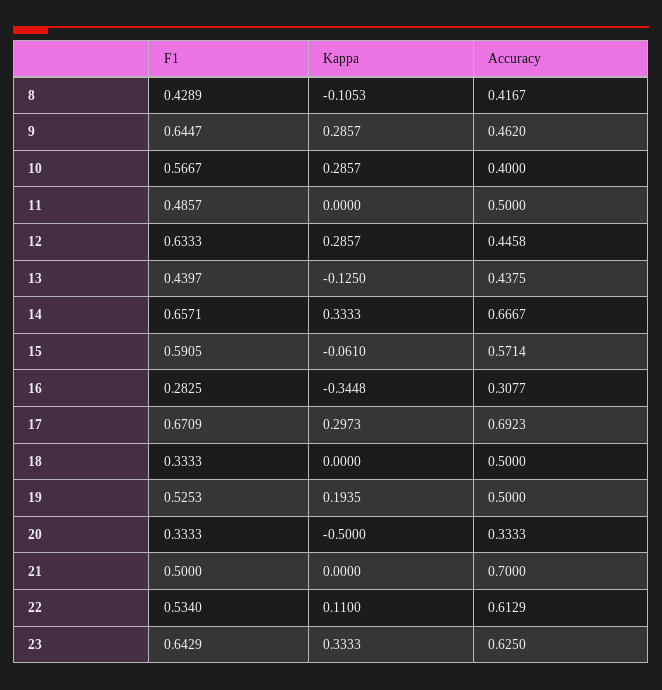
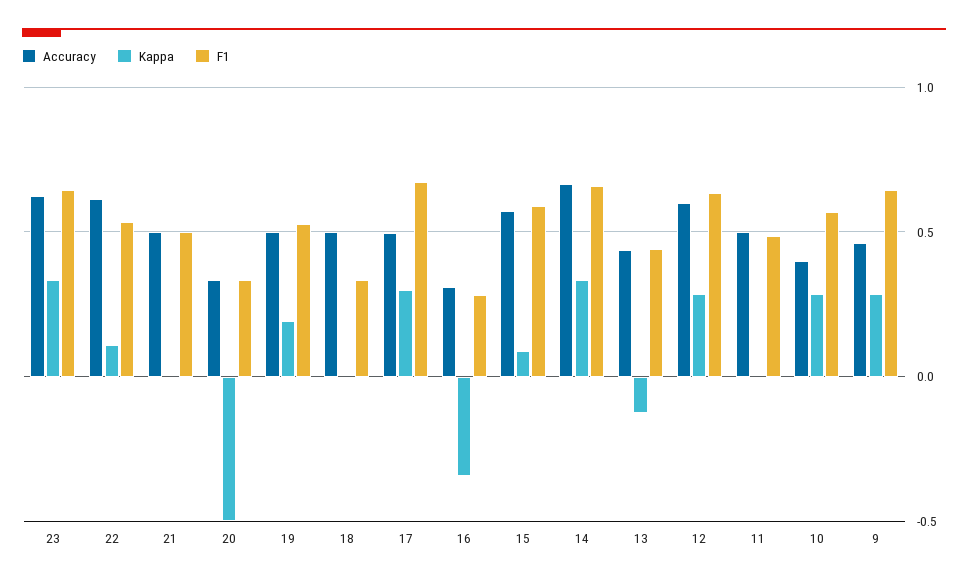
  {
    "F1": {
-     "8": 0.4289,
      "9": 0.6447,
      "10": 0.5667,
      "11": 0.4857,
      "12": 0.6333,
      "13": 0.4397,
      "14": 0.6571,
      "15": 0.5905,
      "16": 0.2825,
      "17": 0.6709,
      "18": 0.3333,
      "19": 0.5253,
      "20": 0.3333,
      "21": 0.5,
      "22": 0.534,
      "23": 0.6429
    },
    "Kappa": {
-     "8": -0.1053,
      "9": 0.2857,
      "10": 0.2857,
      "11": 0,
      "12": 0.2857,
      "13": -0.125,
      "14": 0.3333,
-     "15": -0.061,
+     "15": 0.1,
      "16": -0.3448,
      "17": 0.2973,
      "18": 0,
      "19": 0.1935,
      "20": -0.5,
      "21": 0,
      "22": 0.11,
      "23": 0.3333
    },
    "Accuracy": {
-     "8": 0.4167,
      "9": 0.462,
      "10": 0.4,
      "11": 0.5,
-     "12": 0.4458,
+     "12": 0.6,
      "13": 0.4375,
      "14": 0.6667,
      "15": 0.5714,
      "16": 0.3077,
-     "17": 0.6923,
+     "17": 0.5,
      "18": 0.5,
      "19": 0.5,
      "20": 0.3333,
-     "21": 0.7,
+     "21": 0.5,
      "22": 0.6129,
      "23": 0.625
    }
  }

